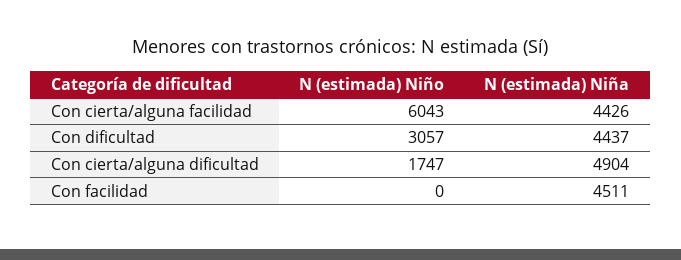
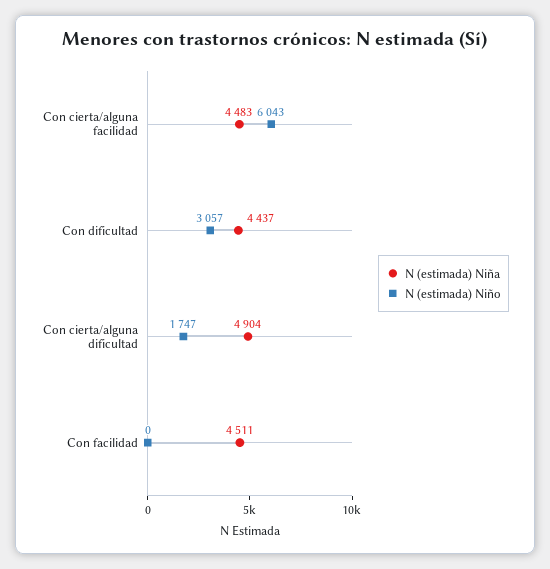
  {
    "N (estimada) Niño": {
      "Con cierta/alguna facilidad": 6043,
      "Con dificultad": 3057,
      "Con cierta/alguna dificultad": 1747,
      "Con facilidad": 0
    },
    "N (estimada) Niña": {
-     "Con cierta/alguna facilidad": 4426,
+     "Con cierta/alguna facilidad": 4483,
      "Con dificultad": 4437,
      "Con cierta/alguna dificultad": 4904,
      "Con facilidad": 4511
    }
  }

